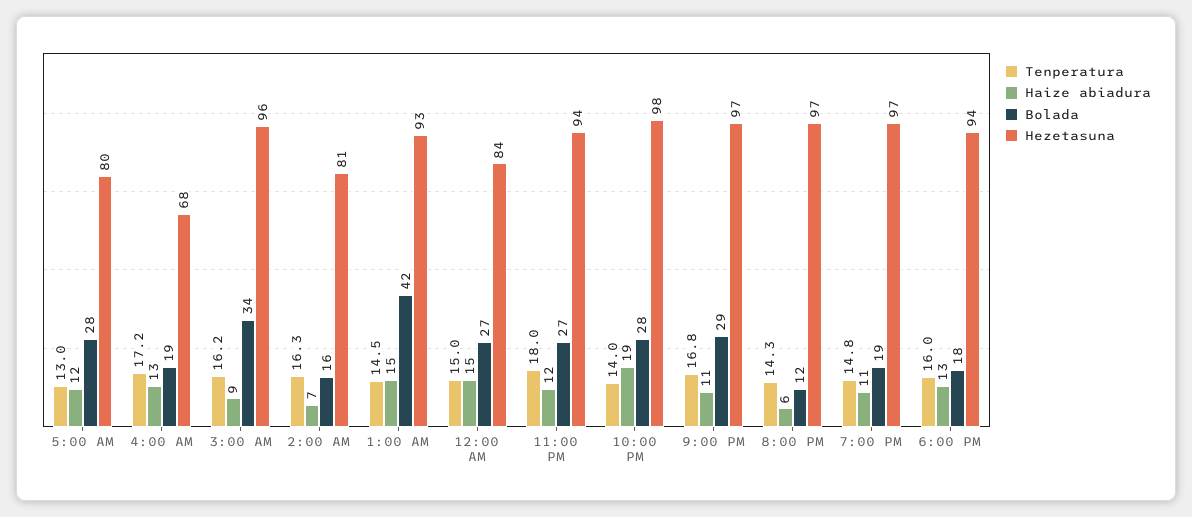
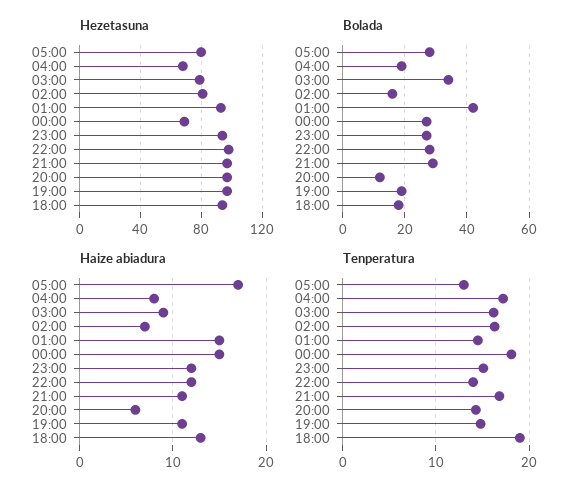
  {
    "Tenperatura": {
      "5:00 AM": 13,
      "4:00 AM": 17.2,
      "3:00 AM": 16.2,
      "2:00 AM": 16.3,
      "1:00 AM": 14.5,
-     "12:00 AM": 15,
+     "12:00 AM": 18,
-     "11:00 PM": 18,
+     "11:00 PM": 15,
      "10:00 PM": 14,
      "9:00 PM": 16.8,
      "8:00 PM": 14.3,
      "7:00 PM": 14.8,
-     "6:00 PM": 16
+     "6:00 PM": 19
    },
    "Haize abiadura": {
-     "5:00 AM": 12,
+     "5:00 AM": 17,
-     "4:00 AM": 13,
+     "4:00 AM": 8,
      "3:00 AM": 9,
      "2:00 AM": 7,
      "1:00 AM": 15,
      "12:00 AM": 15,
      "11:00 PM": 12,
-     "10:00 PM": 19,
+     "10:00 PM": 12,
      "9:00 PM": 11,
      "8:00 PM": 6,
      "7:00 PM": 11,
      "6:00 PM": 13
    },
    "Bolada": {
      "5:00 AM": 28,
      "4:00 AM": 19,
      "3:00 AM": 34,
      "2:00 AM": 16,
      "1:00 AM": 42,
      "12:00 AM": 27,
      "11:00 PM": 27,
      "10:00 PM": 28,
      "9:00 PM": 29,
      "8:00 PM": 12,
      "7:00 PM": 19,
      "6:00 PM": 18
    },
    "Hezetasuna": {
      "5:00 AM": 80,
      "4:00 AM": 68,
-     "3:00 AM": 96,
+     "3:00 AM": 80,
      "2:00 AM": 81,
      "1:00 AM": 93,
-     "12:00 AM": 84,
+     "12:00 AM": 70,
      "11:00 PM": 94,
      "10:00 PM": 98,
      "9:00 PM": 97,
      "8:00 PM": 97,
      "7:00 PM": 97,
      "6:00 PM": 94
    }
  }

